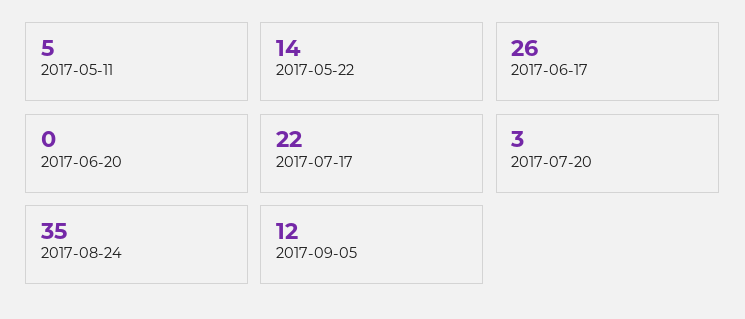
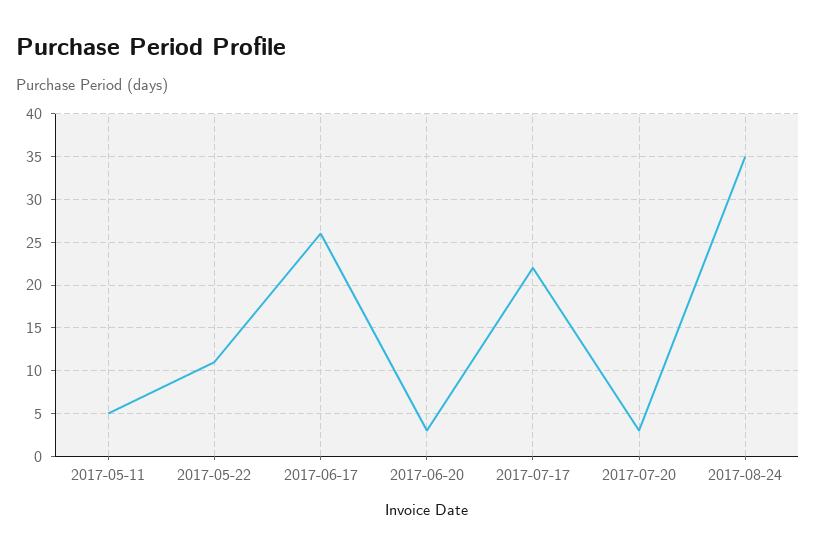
  {
    "2017-05-11": 5,
-   "2017-05-22": 14,
+   "2017-05-22": 11,
    "2017-06-17": 26,
-   "2017-06-20": 0,
+   "2017-06-20": 3,
    "2017-07-17": 22,
    "2017-07-20": 3,
-   "2017-08-24": 35,
+   "2017-08-24": 35
-   "2017-09-05": 12
  }

